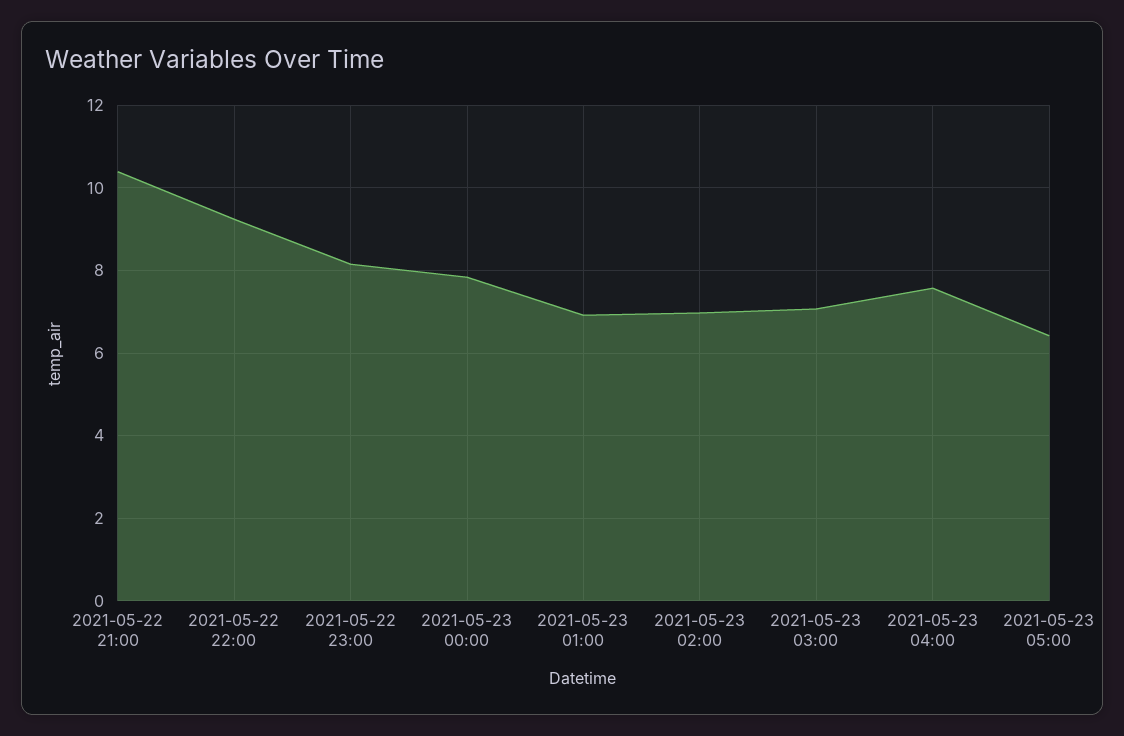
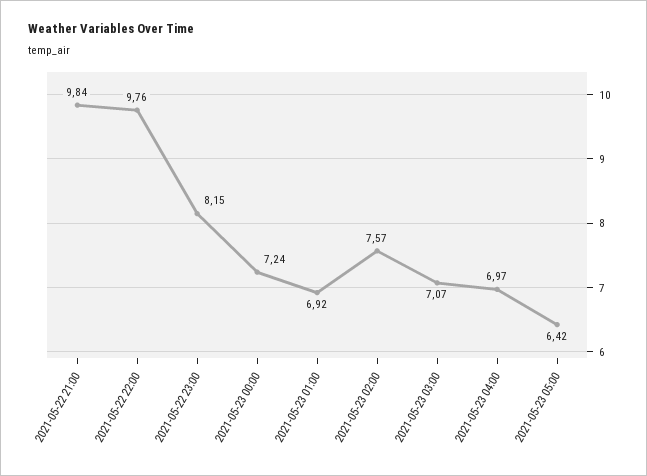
  {
-   "2021-05-22 21:00": 10.4,
+   "2021-05-22 21:00": 9.84,
-   "2021-05-22 22:00": 9.2,
+   "2021-05-22 22:00": 9.76,
    "2021-05-22 23:00": 8.15,
-   "2021-05-23 00:00": 7.8,
+   "2021-05-23 00:00": 7.24,
    "2021-05-23 01:00": 6.92,
-   "2021-05-23 02:00": 7,
+   "2021-05-23 02:00": 7.57,
    "2021-05-23 03:00": 7.07,
-   "2021-05-23 04:00": 7.6,
+   "2021-05-23 04:00": 6.97,
    "2021-05-23 05:00": 6.42
  }

